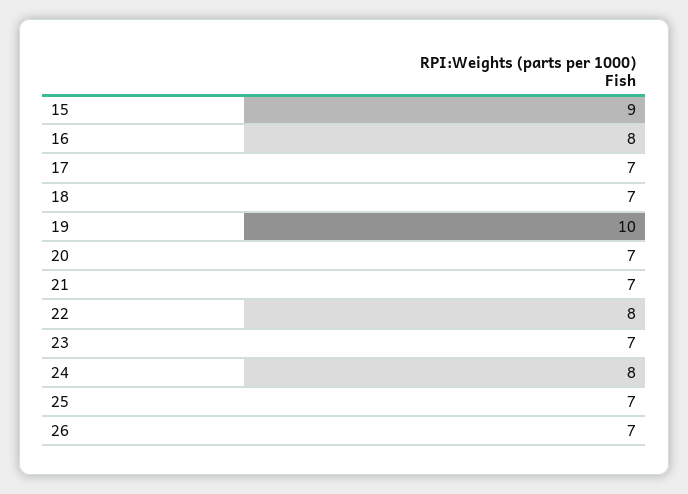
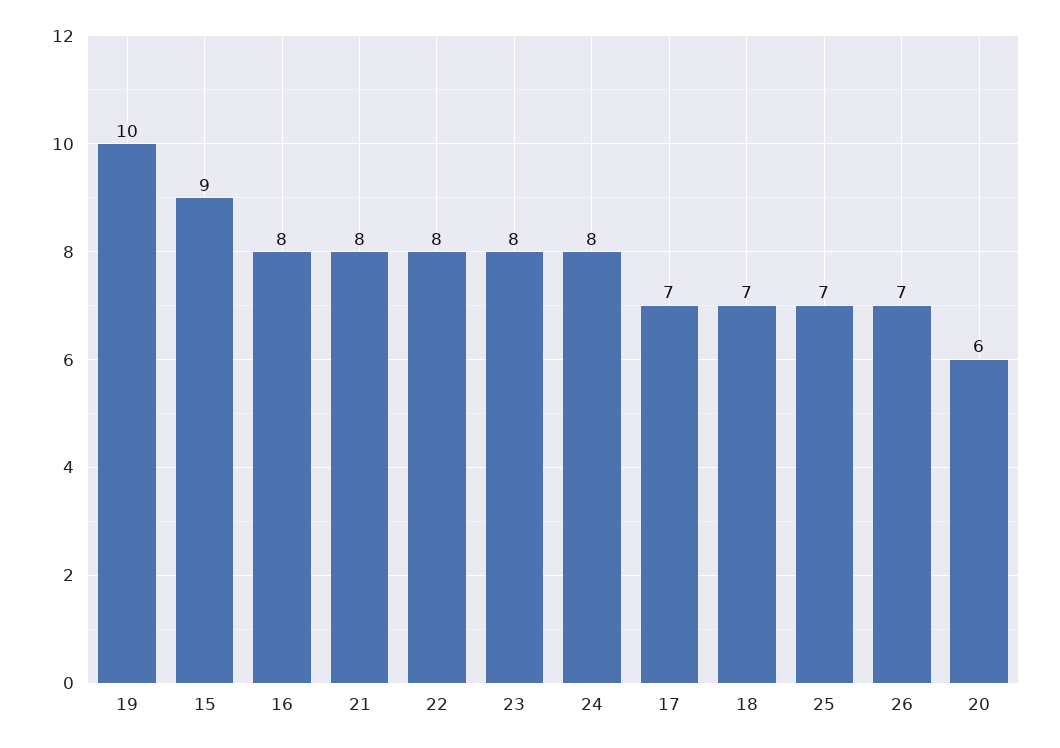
  {
    "15": 9,
    "16": 8,
    "17": 7,
    "18": 7,
    "19": 10,
-   "20": 7,
+   "20": 6,
-   "21": 7,
+   "21": 8,
    "22": 8,
-   "23": 7,
+   "23": 8,
    "24": 8,
    "25": 7,
    "26": 7
  }

